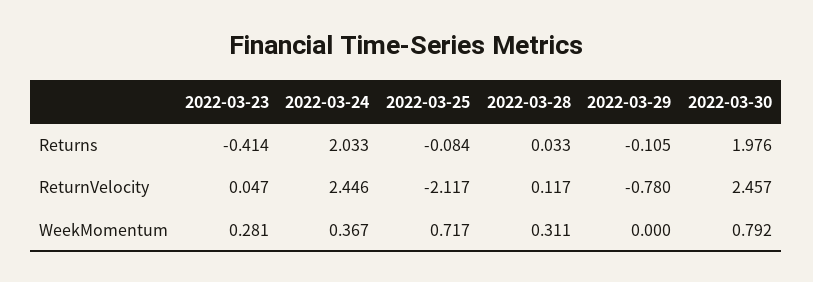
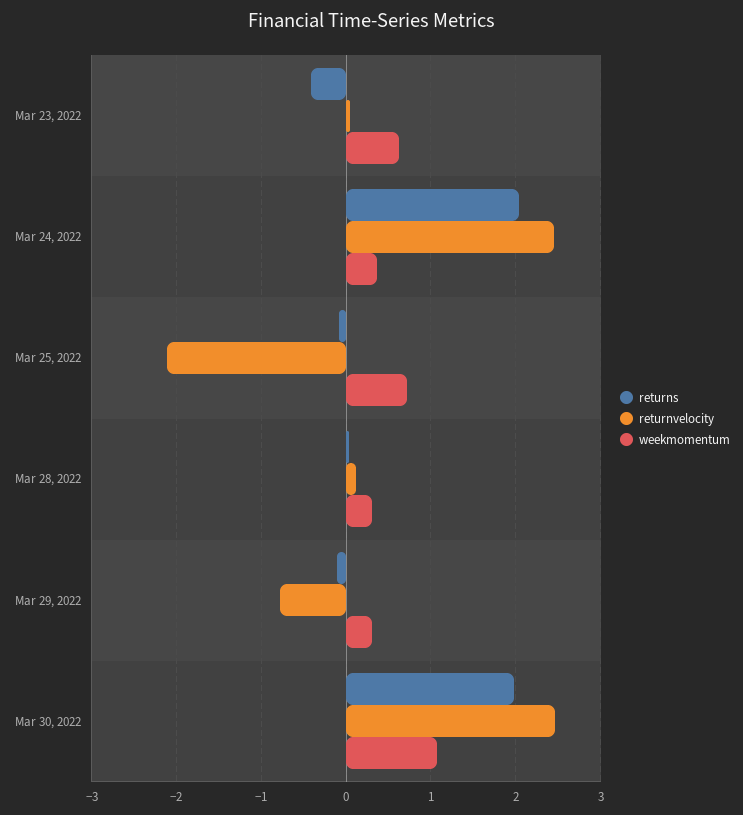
  {
    "Returns": {
      "2022-03-23": -0.414,
      "2022-03-24": 2.033,
      "2022-03-25": -0.084,
      "2022-03-28": 0.033,
      "2022-03-29": -0.105,
      "2022-03-30": 1.976
    },
    "ReturnVelocity": {
      "2022-03-23": 0.047,
      "2022-03-24": 2.446,
      "2022-03-25": -2.117,
      "2022-03-28": 0.117,
      "2022-03-29": -0.78,
      "2022-03-30": 2.457
    },
    "WeekMomentum": {
-     "2022-03-23": 0.281,
+     "2022-03-23": 0.6,
      "2022-03-24": 0.367,
      "2022-03-25": 0.717,
      "2022-03-28": 0.311,
-     "2022-03-29": 0,
+     "2022-03-29": 0.3,
-     "2022-03-30": 0.792
+     "2022-03-30": 1.1
    }
  }

